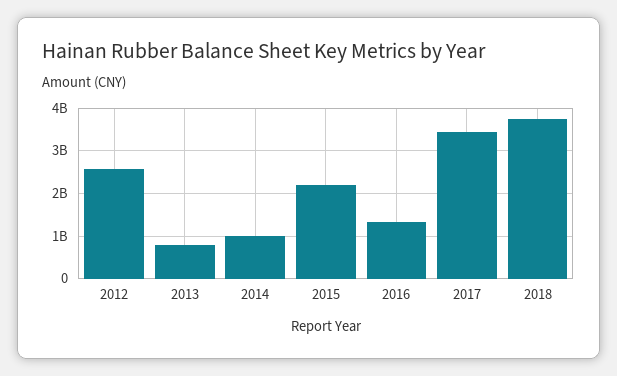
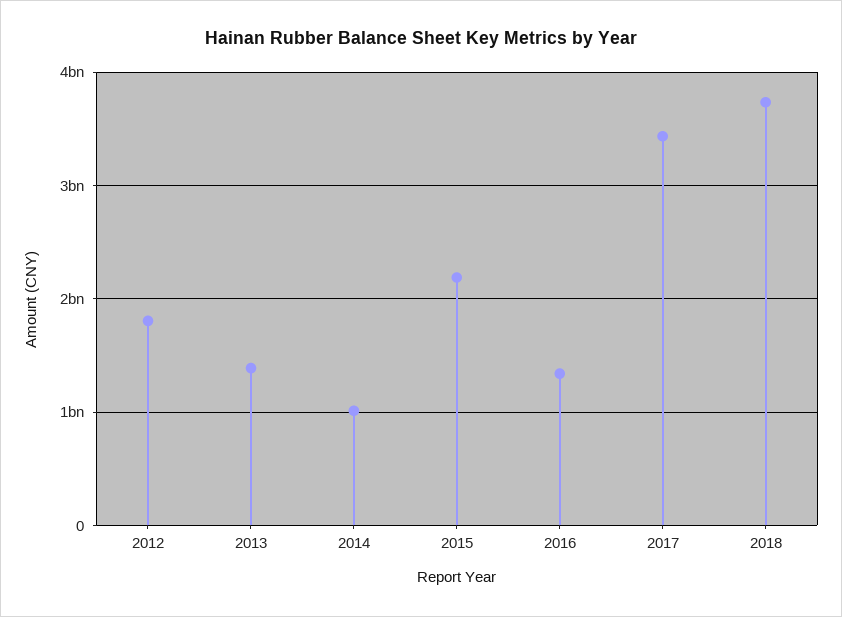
  {
-   "2012": 2600000000,
+   "2012": 1800000000,
-   "2013": 800000000,
+   "2013": 1400000000,
    "2014": 1000000000,
    "2015": 2200000000,
    "2016": 1300000000,
    "2017": 3400000000,
    "2018": 3700000000
  }

